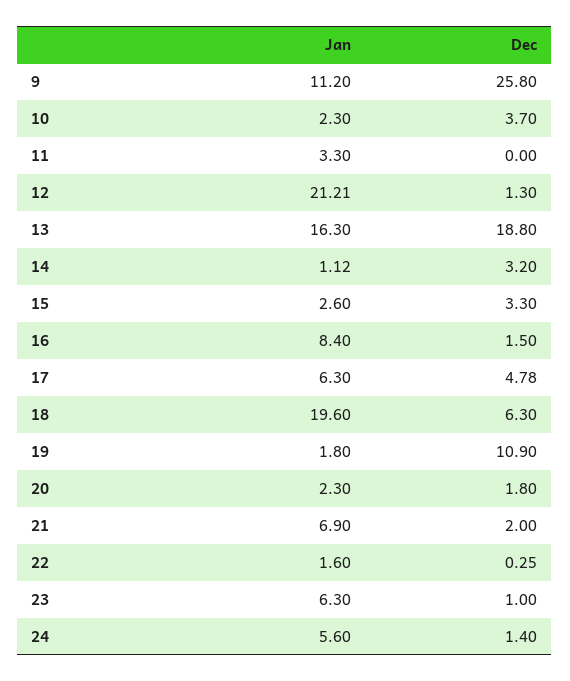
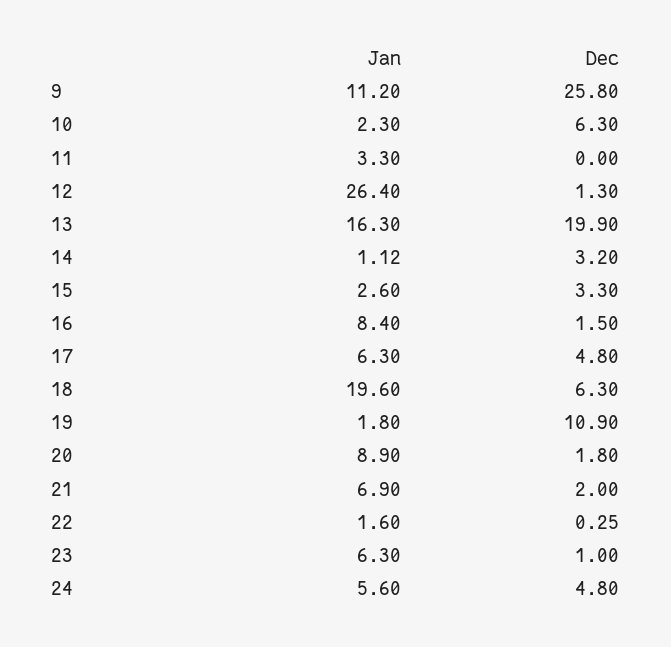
  {
    "Jan": {
      "9": 11.2,
      "10": 2.3,
      "11": 3.3,
-     "12": 21.21,
+     "12": 26.4,
      "13": 16.3,
      "14": 1.12,
      "15": 2.6,
      "16": 8.4,
      "17": 6.3,
      "18": 19.6,
      "19": 1.8,
-     "20": 2.3,
+     "20": 8.9,
      "21": 6.9,
      "22": 1.6,
      "23": 6.3,
      "24": 5.6
    },
    "Dec": {
      "9": 25.8,
-     "10": 3.7,
+     "10": 6.3,
      "11": 0,
      "12": 1.3,
-     "13": 18.8,
+     "13": 19.9,
      "14": 3.2,
      "15": 3.3,
      "16": 1.5,
-     "17": 4.78,
+     "17": 4.8,
      "18": 6.3,
      "19": 10.9,
      "20": 1.8,
      "21": 2,
      "22": 0.25,
      "23": 1,
-     "24": 1.4
+     "24": 4.8
    }
  }

